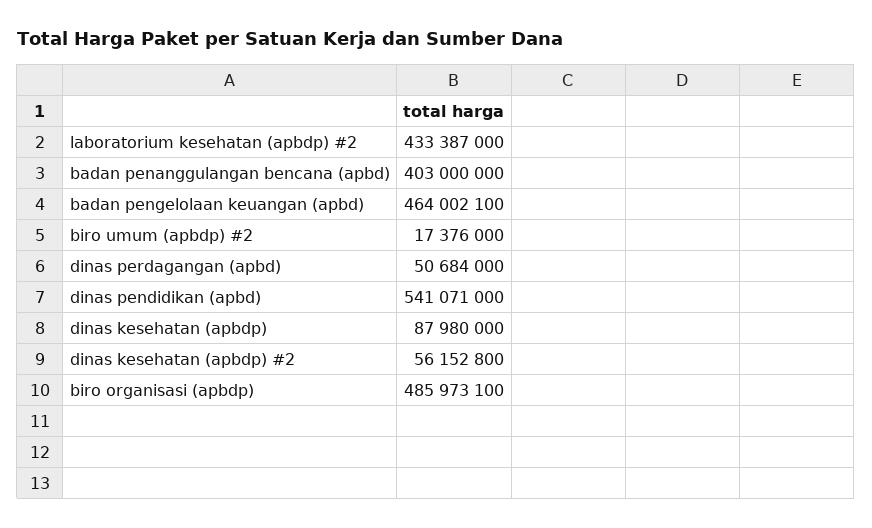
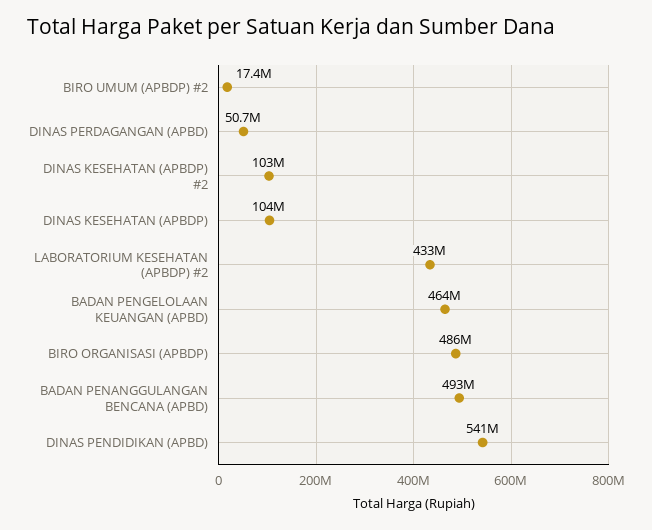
  {
    "laboratorium kesehatan (apbdp) #2": 433387000,
-   "badan penanggulangan bencana (apbd)": 403000000,
+   "badan penanggulangan bencana (apbd)": 493000000,
    "badan pengelolaan keuangan (apbd)": 464002100,
    "biro umum (apbdp) #2": 17376000,
    "dinas perdagangan (apbd)": 50684000,
    "dinas pendidikan (apbd)": 541071000,
-   "dinas kesehatan (apbdp)": 87980000,
+   "dinas kesehatan (apbdp)": 104000000,
-   "dinas kesehatan (apbdp) #2": 56152800,
+   "dinas kesehatan (apbdp) #2": 103000000,
    "biro organisasi (apbdp)": 485973100
  }

